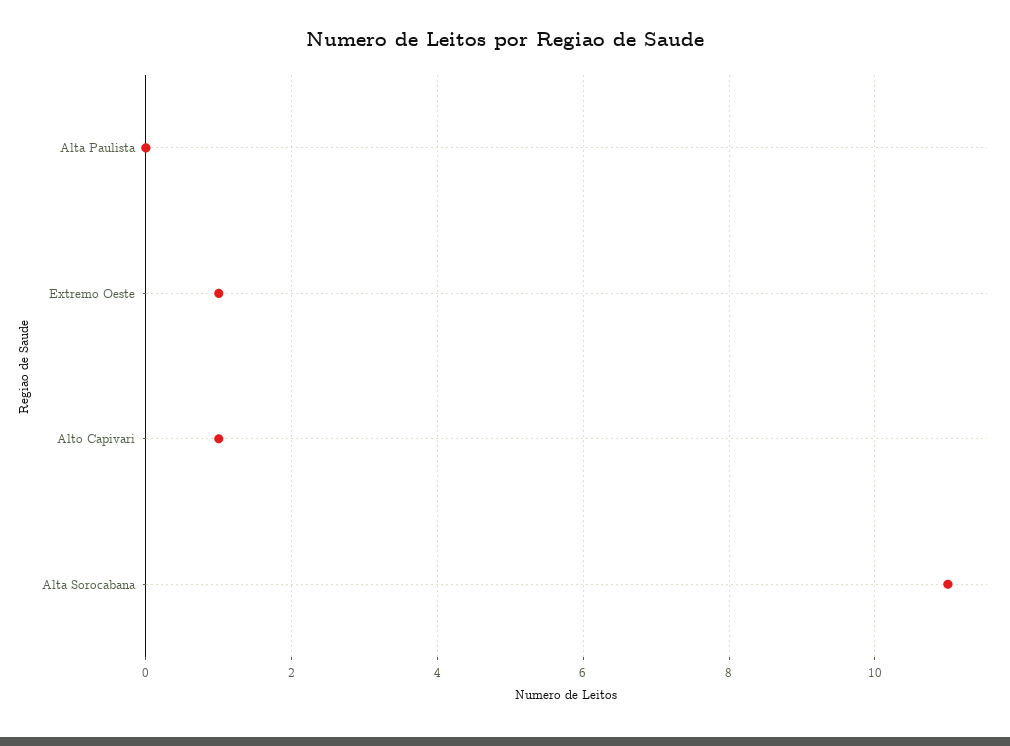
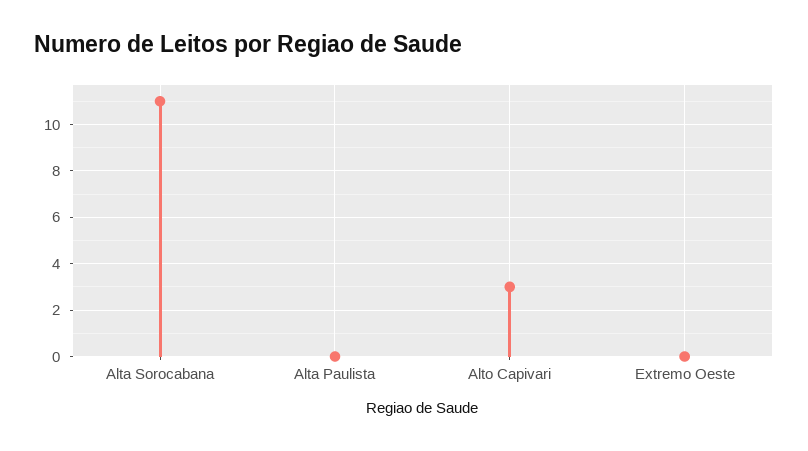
  {
    "Alta Paulista": 0,
-   "Extremo Oeste": 1,
+   "Extremo Oeste": 0,
-   "Alto Capivari": 1,
+   "Alto Capivari": 3,
    "Alta Sorocabana": 11
  }

